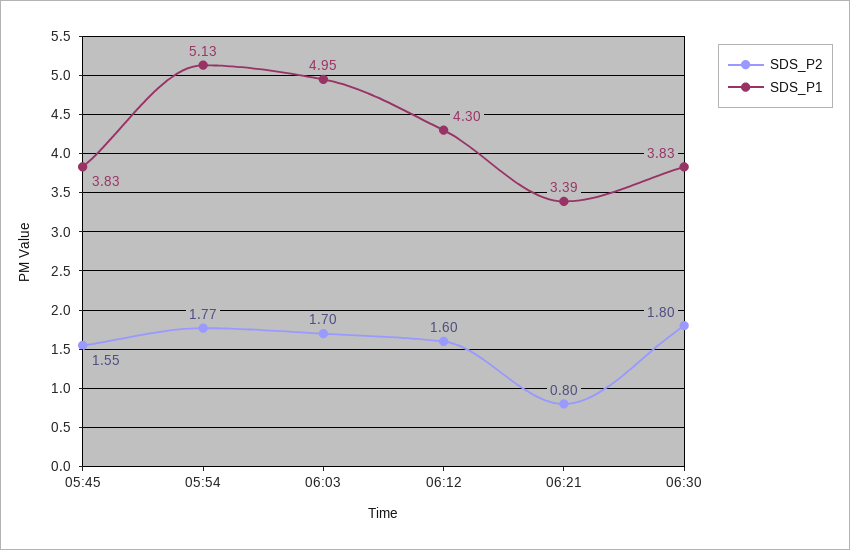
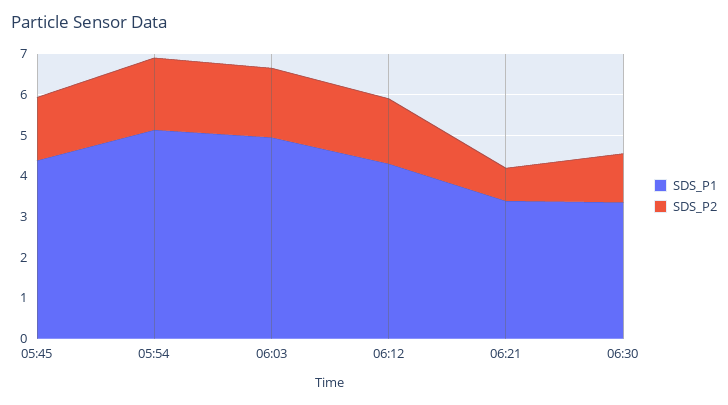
  {
    "SDS_P2": {
      "05:45": 1.55,
      "05:54": 1.77,
      "06:03": 1.7,
      "06:12": 1.6,
      "06:21": 0.8,
-     "06:30": 1.8
+     "06:30": 1.2
    },
    "SDS_P1": {
-     "05:45": 3.83,
+     "05:45": 4.4,
      "05:54": 5.13,
      "06:03": 4.95,
      "06:12": 4.3,
      "06:21": 3.39,
-     "06:30": 3.83
+     "06:30": 3.4
    }
  }

